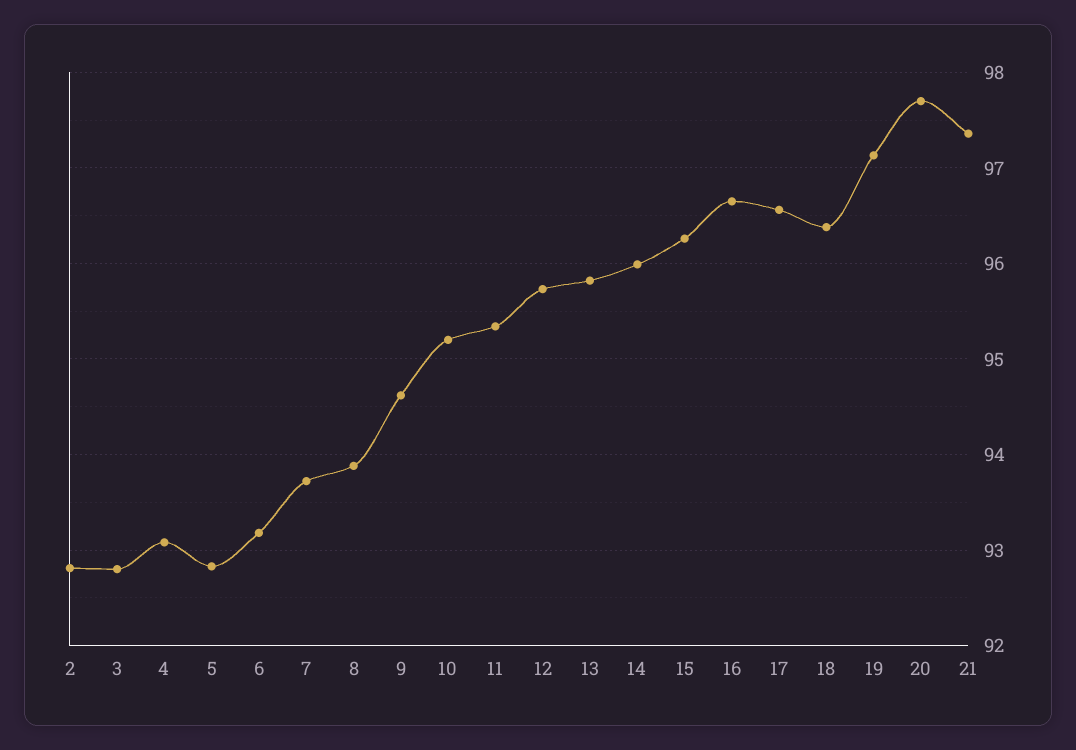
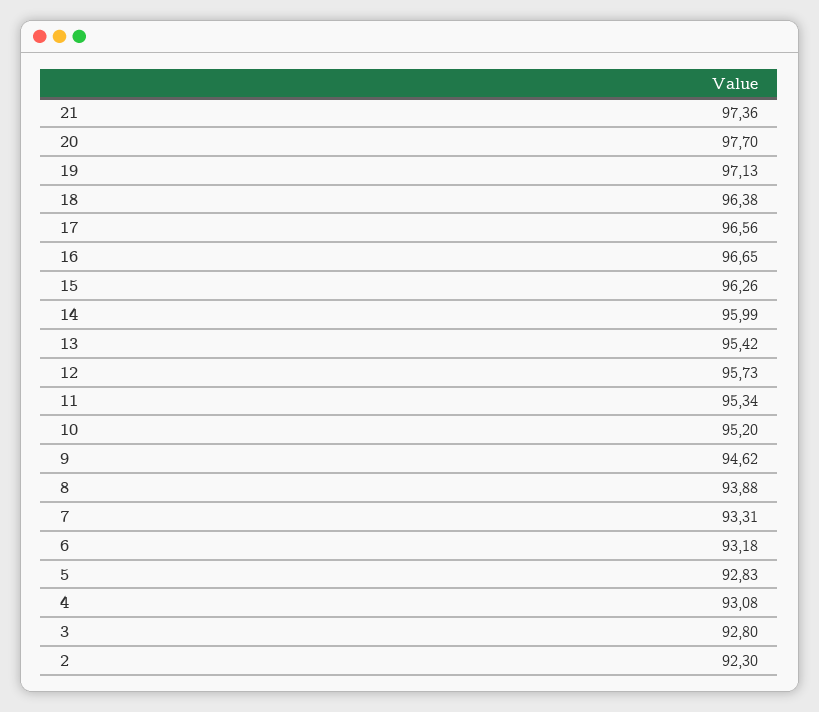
  {
-   "2": 92.8,
+   "2": 92.3,
    "3": 92.8,
    "4": 93.08,
    "5": 92.83,
    "6": 93.18,
-   "7": 93.7,
+   "7": 93.31,
    "8": 93.88,
    "9": 94.62,
    "10": 95.2,
    "11": 95.34,
    "12": 95.73,
-   "13": 95.8,
+   "13": 95.42,
    "14": 95.99,
    "15": 96.26,
    "16": 96.65,
    "17": 96.56,
    "18": 96.38,
    "19": 97.13,
    "20": 97.7,
    "21": 97.36
  }

